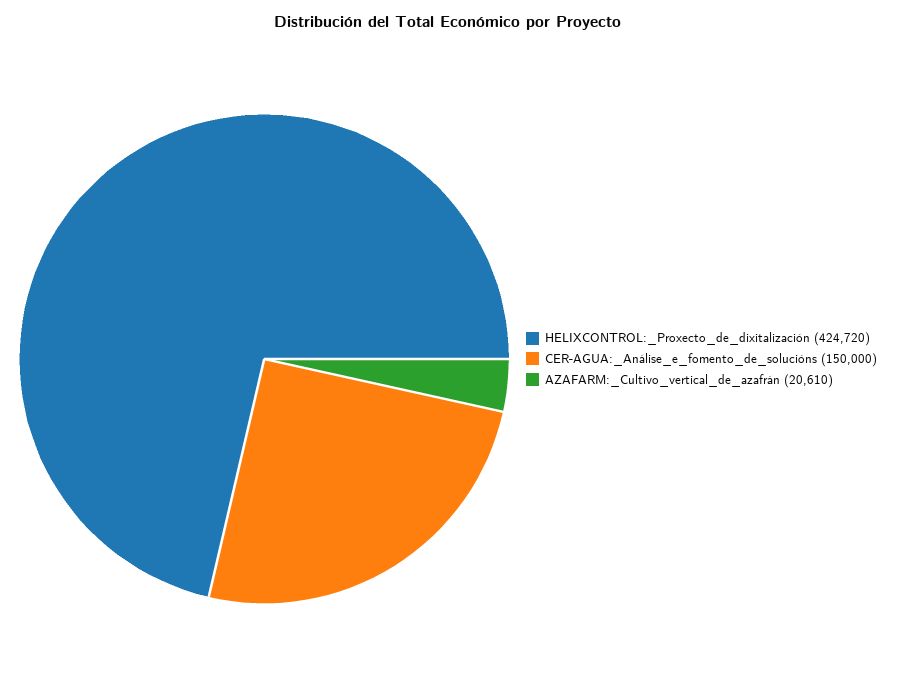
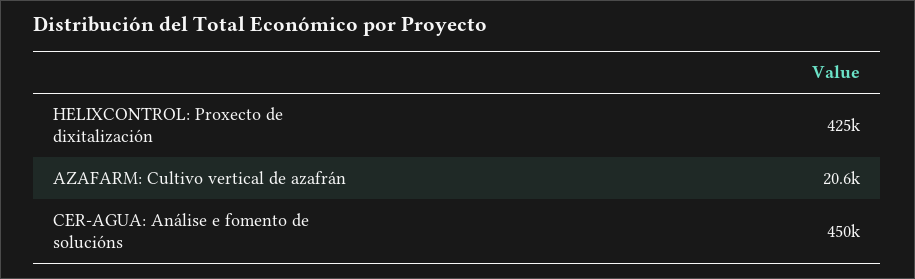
  {
    "HELIXCONTROL:_Proxecto_de_dixitalización": 424720,
-   "CER-AGUA:_Análise_e_fomento_de_solucións": 150000,
+   "CER-AGUA:_Análise_e_fomento_de_solucións": 450000,
    "AZAFARM:_Cultivo_vertical_de_azafrán": 20610
  }

